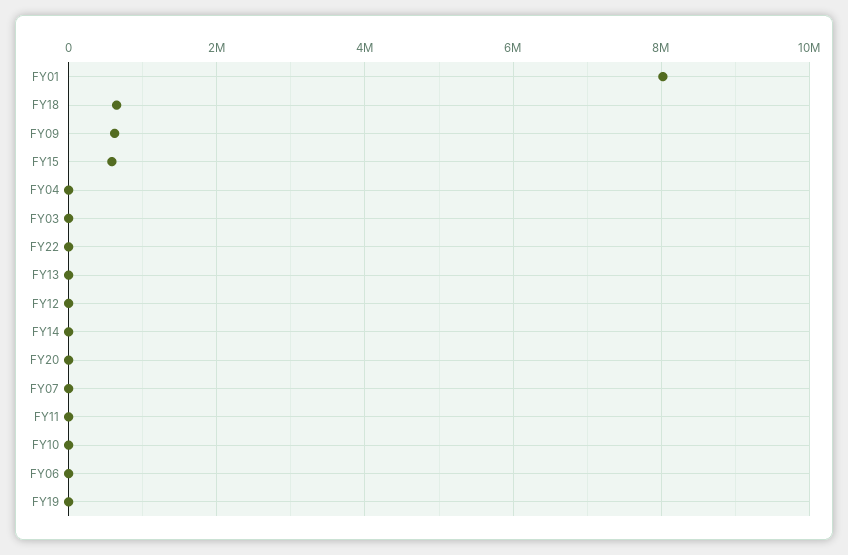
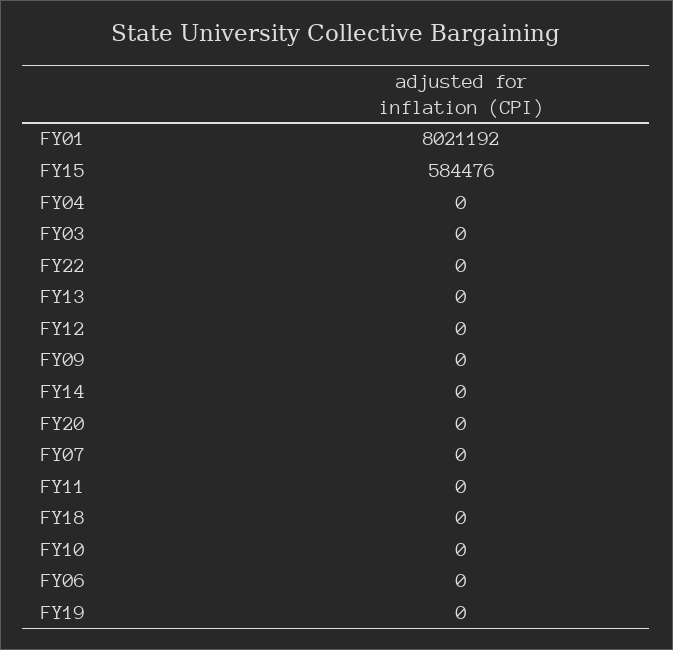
  {
    "FY01": 8021192,
-   "FY18": 600000,
+   "FY18": 0,
-   "FY09": 600000,
+   "FY09": 0,
    "FY15": 584476,
    "FY04": 0,
    "FY03": 0,
    "FY22": 0,
    "FY13": 0,
    "FY12": 0,
    "FY14": 0,
    "FY20": 0,
    "FY07": 0,
    "FY11": 0,
    "FY10": 0,
    "FY06": 0,
    "FY19": 0
  }

